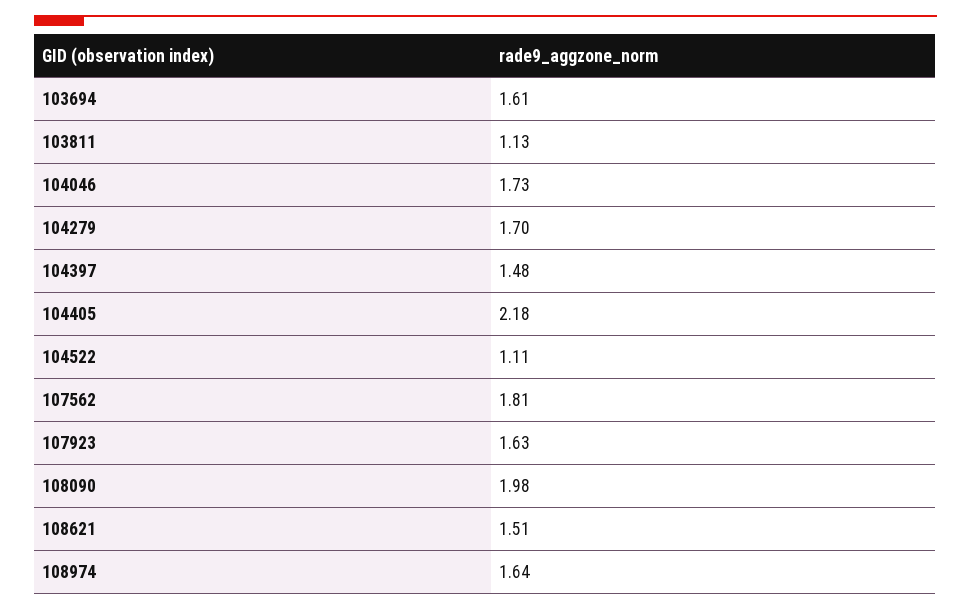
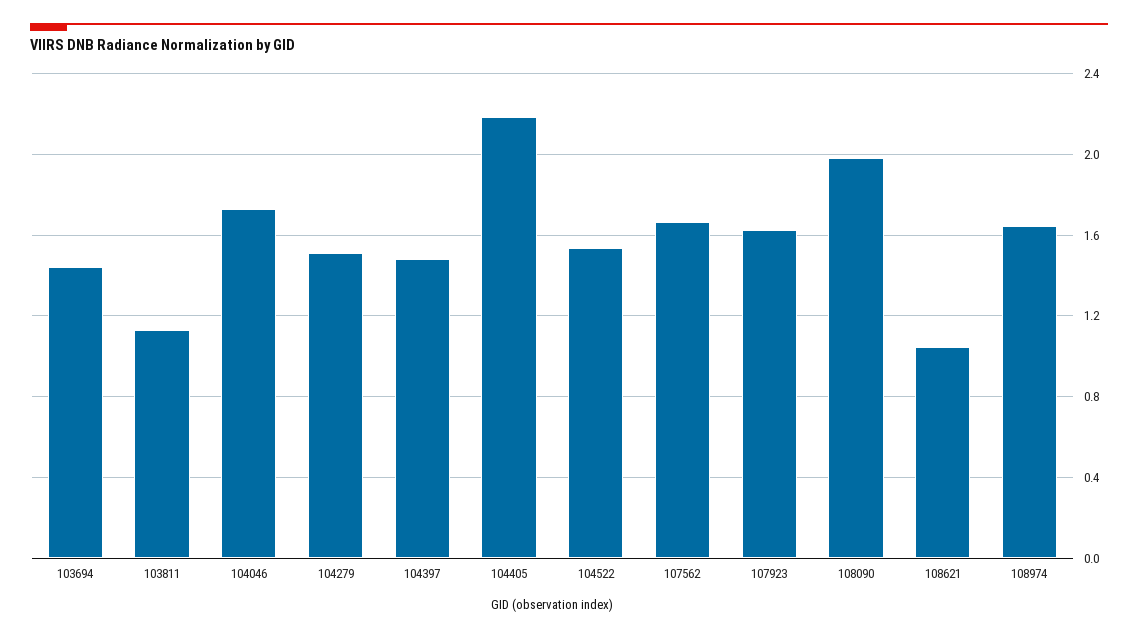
  {
-   "103694": 1.61,
+   "103694": 1.45,
    "103811": 1.13,
    "104046": 1.73,
-   "104279": 1.7,
+   "104279": 1.5,
    "104397": 1.48,
    "104405": 2.18,
-   "104522": 1.11,
+   "104522": 1.55,
-   "107562": 1.81,
+   "107562": 1.65,
    "107923": 1.63,
    "108090": 1.98,
-   "108621": 1.51,
+   "108621": 1.05,
    "108974": 1.64
  }

